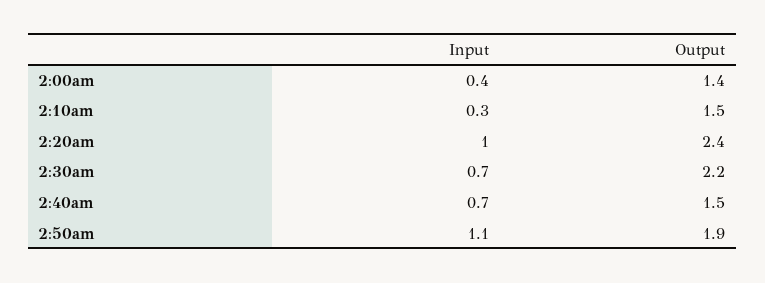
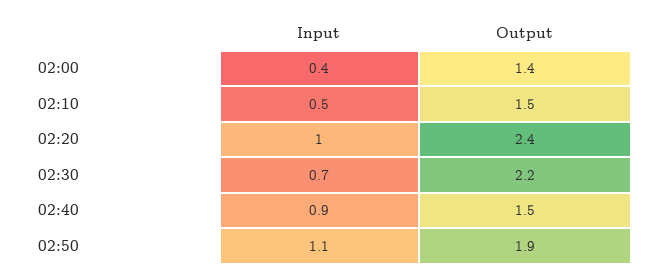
  {
    "Input": {
      "2:00am": 0.4,
-     "2:10am": 0.3,
+     "2:10am": 0.5,
      "2:20am": 1,
      "2:30am": 0.7,
-     "2:40am": 0.7,
+     "2:40am": 0.9,
      "2:50am": 1.1
    },
    "Output": {
      "2:00am": 1.4,
      "2:10am": 1.5,
      "2:20am": 2.4,
      "2:30am": 2.2,
      "2:40am": 1.5,
      "2:50am": 1.9
    }
  }

